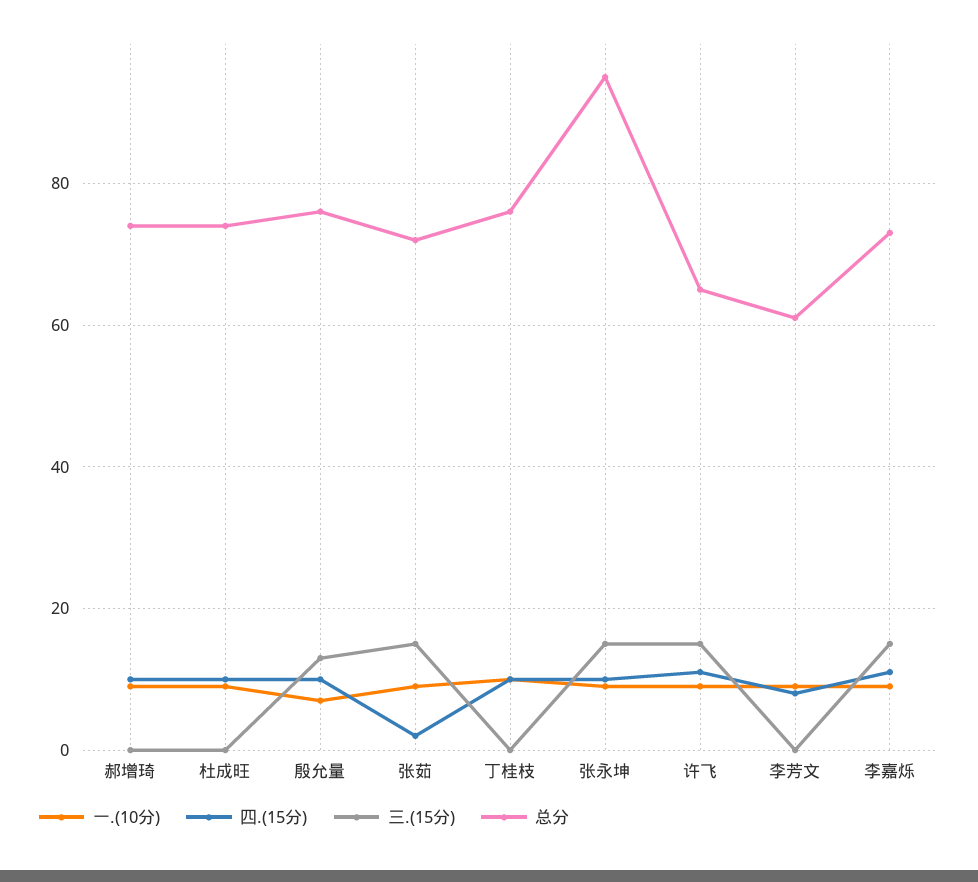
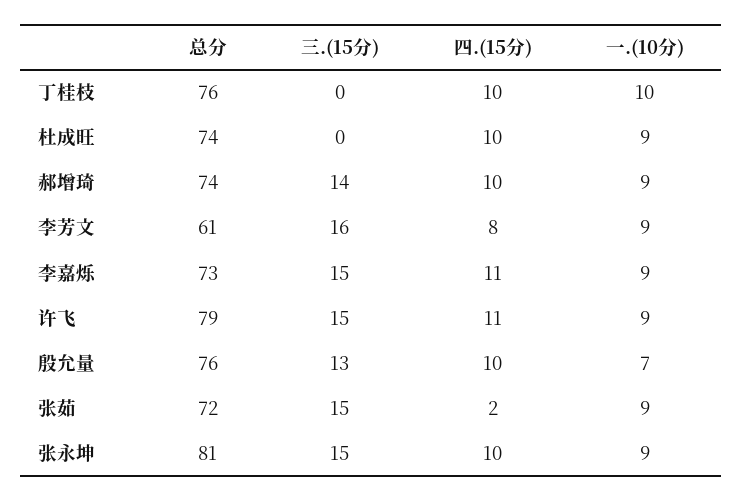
  {
    "一.(10分)": {
      "郝增琦": 9,
      "杜成旺": 9,
      "殷允量": 7,
      "张茹": 9,
      "丁桂枝": 10,
      "张永坤": 9,
      "许飞": 9,
      "李芳文": 9,
      "李嘉烁": 9
    },
    "四.(15分)": {
      "郝增琦": 10,
      "杜成旺": 10,
      "殷允量": 10,
      "张茹": 2,
      "丁桂枝": 10,
      "张永坤": 10,
      "许飞": 11,
      "李芳文": 8,
      "李嘉烁": 11
    },
    "三.(15分)": {
-     "郝增琦": 0,
+     "郝增琦": 14,
      "杜成旺": 0,
      "殷允量": 13,
      "张茹": 15,
      "丁桂枝": 0,
      "张永坤": 15,
      "许飞": 15,
-     "李芳文": 0,
+     "李芳文": 16,
      "李嘉烁": 15
    },
    "总分": {
      "郝增琦": 74,
      "杜成旺": 74,
      "殷允量": 76,
      "张茹": 72,
      "丁桂枝": 76,
-     "张永坤": 95,
+     "张永坤": 81,
-     "许飞": 65,
+     "许飞": 79,
      "李芳文": 61,
      "李嘉烁": 73
    }
  }

